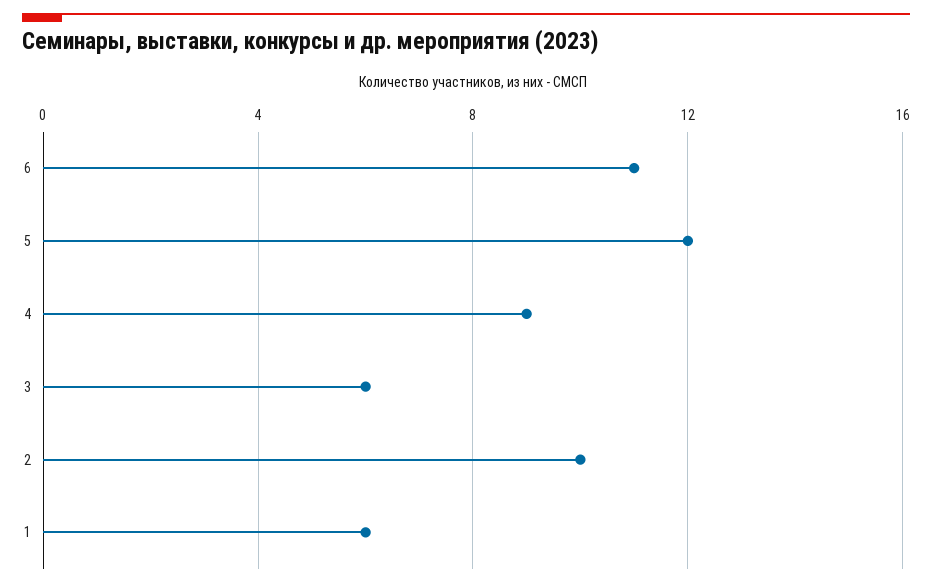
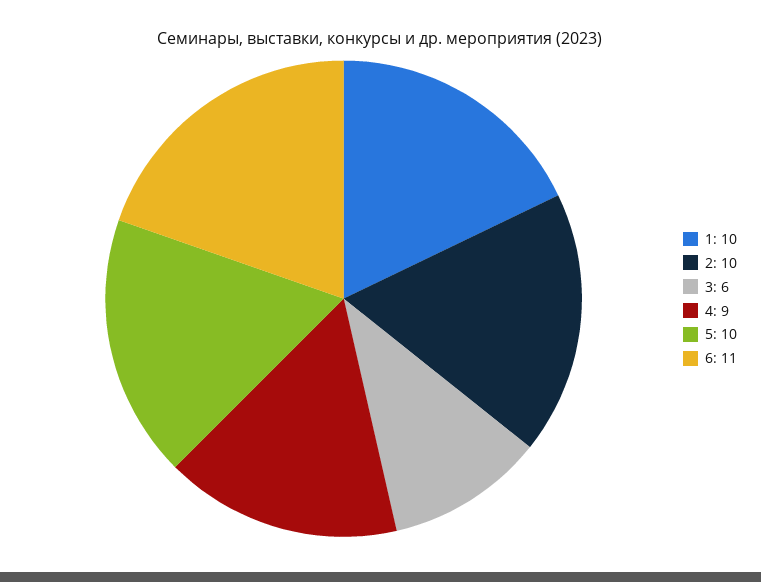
  {
    "6": 11,
-   "5": 12,
+   "5": 10,
    "4": 9,
    "3": 6,
    "2": 10,
-   "1": 6
+   "1": 10
  }

